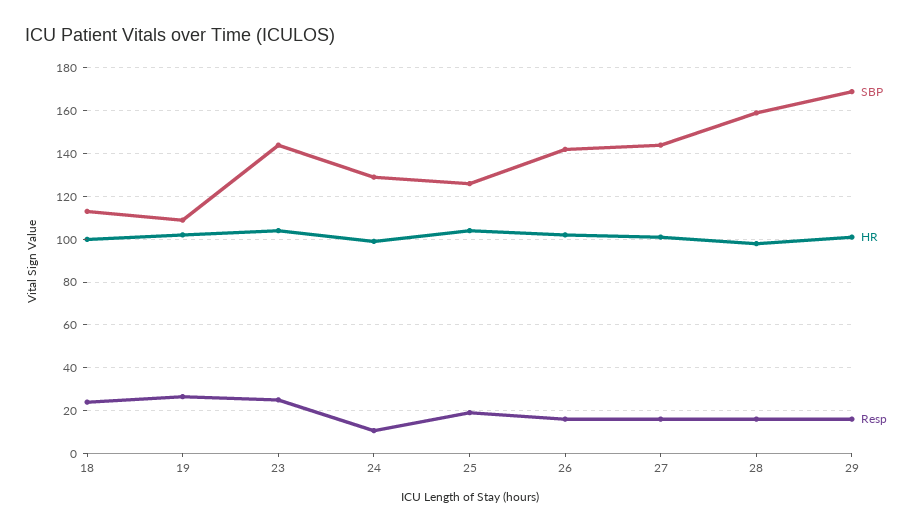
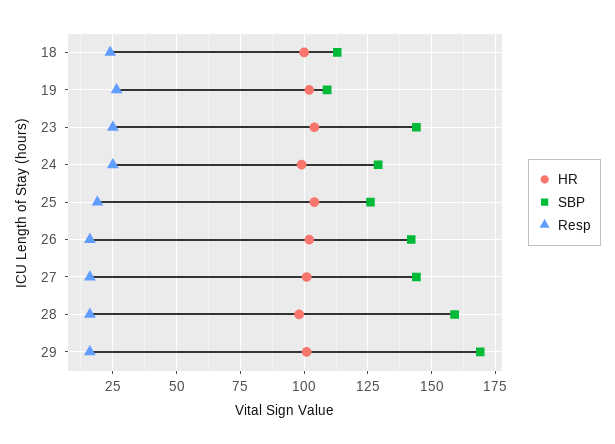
  {
    "SBP": {
      "18": 112.5,
      "19": 110,
      "23": 145,
      "24": 130,
      "25": 125,
      "26": 142.5,
      "27": 145,
      "28": 160,
      "29": 170
    },
    "HR": {
      "18": 100,
      "19": 102.5,
      "23": 105,
      "24": 100,
      "25": 105,
      "26": 102.5,
      "27": 100,
      "28": 97.5,
      "29": 100
    },
    "Resp": {
      "18": 25,
      "19": 27.5,
      "23": 25,
-     "24": 10,
+     "24": 25,
      "25": 20,
      "26": 15,
      "27": 15,
      "28": 15,
      "29": 15
    }
  }

